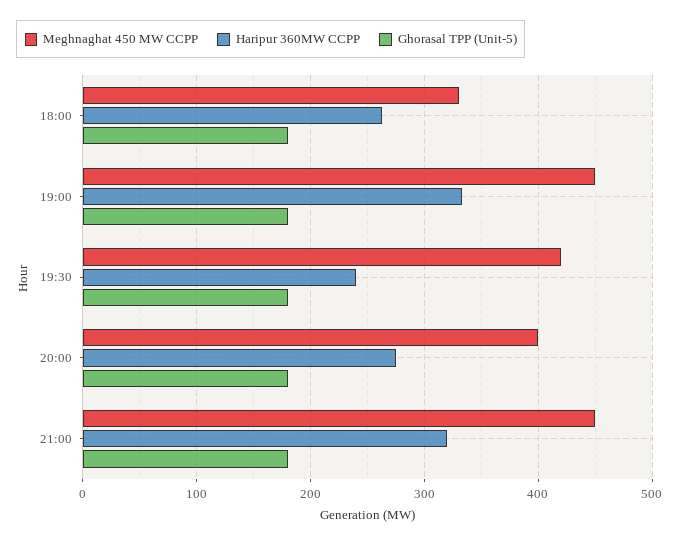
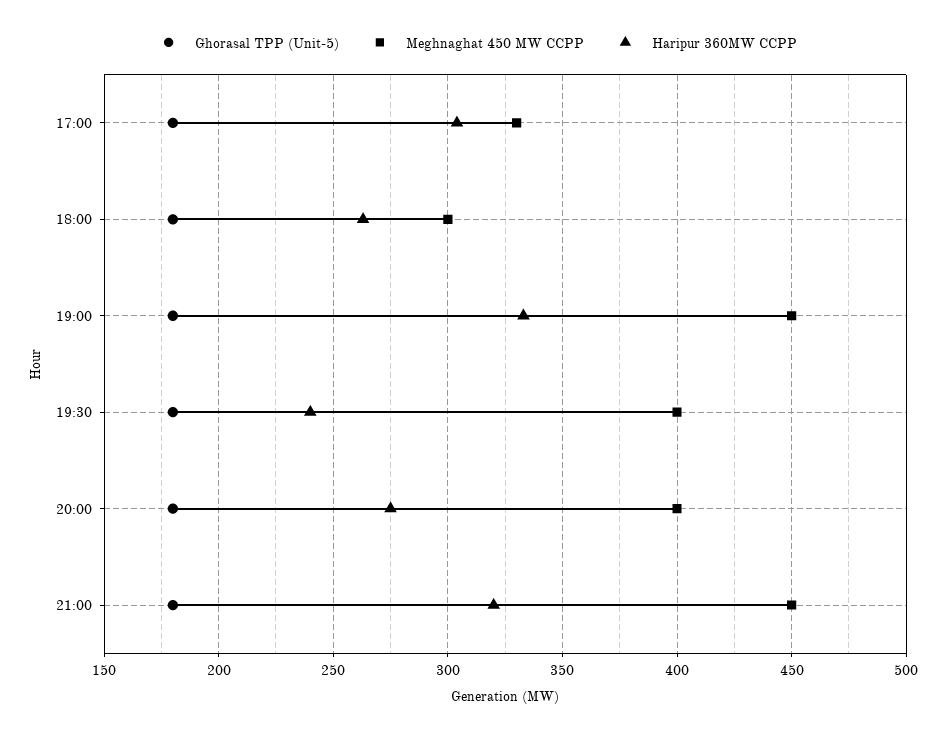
  {
    "Meghnaghat 450 MW CCPP": {
-     "18:00": 330,
+     "18:00": 300,
      "19:00": 450,
-     "19:30": 420,
+     "19:30": 400,
      "20:00": 400,
-     "21:00": 450
+     "21:00": 450,
+     "17:00": 330
    },
    "Haripur 360MW CCPP": {
      "18:00": 265,
      "19:00": 335,
      "19:30": 240,
      "20:00": 275,
-     "21:00": 320
+     "21:00": 320,
+     "17:00": 305
    },
    "Ghorasal TPP (Unit-5)": {
      "18:00": 180,
      "19:00": 180,
      "19:30": 180,
      "20:00": 180,
-     "21:00": 180
+     "21:00": 180,
+     "17:00": 180
    }
  }

